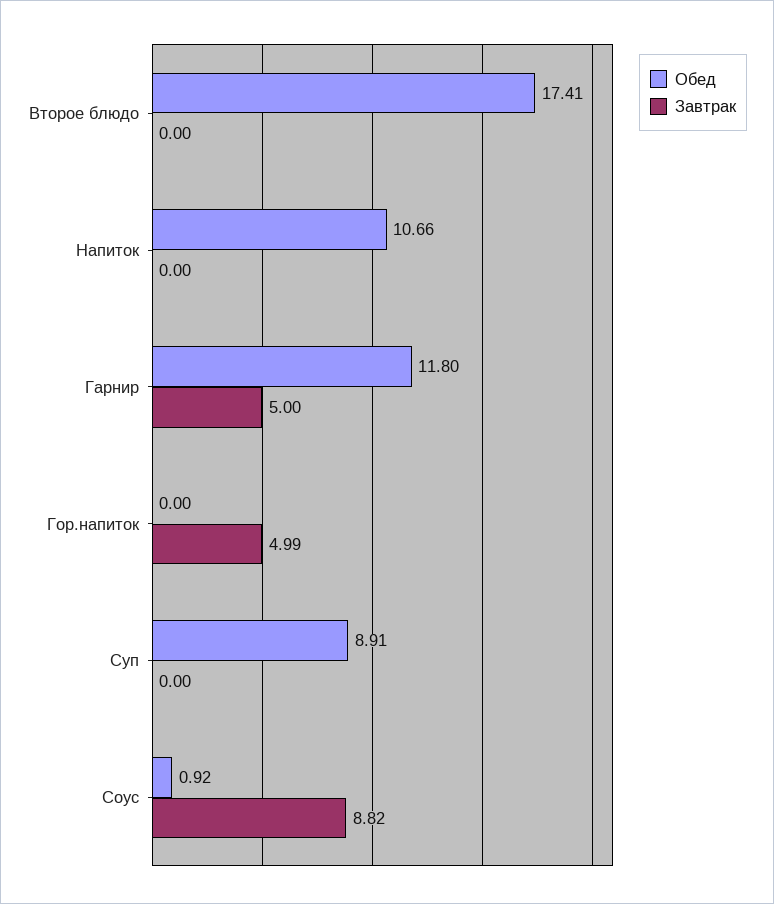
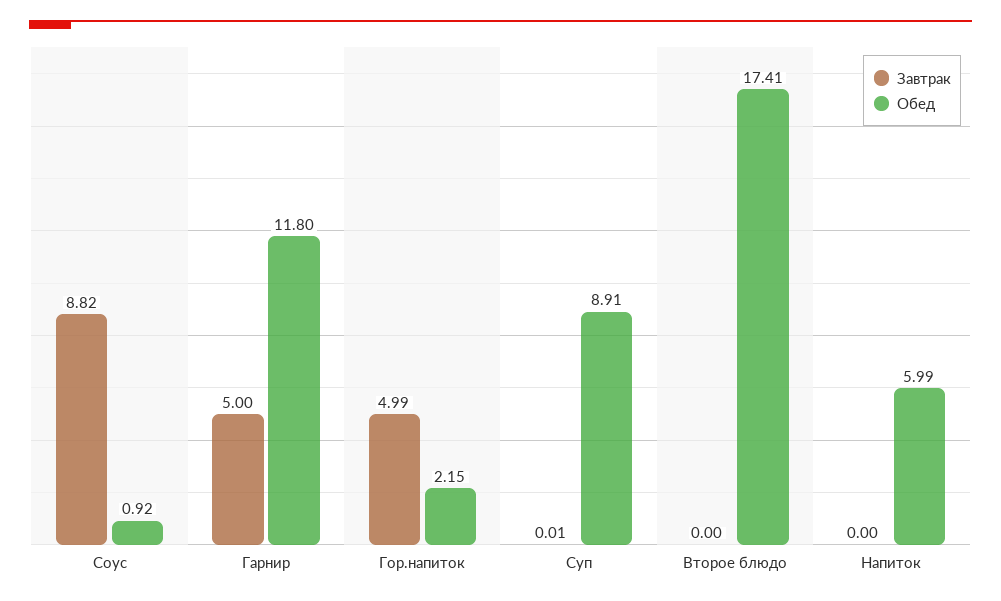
  {
    "Обед": {
      "Второе блюдо": 17.41,
-     "Напиток": 10.66,
+     "Напиток": 5.99,
      "Гарнир": 11.8,
-     "Гор.напиток": 0,
+     "Гор.напиток": 2.15,
      "Суп": 8.91,
      "Соус": 0.92
    },
    "Завтрак": {
      "Второе блюдо": 0,
      "Напиток": 0,
      "Гарнир": 5,
      "Гор.напиток": 4.99,
-     "Суп": 0,
+     "Суп": 0.01,
      "Соус": 8.82
    }
  }

